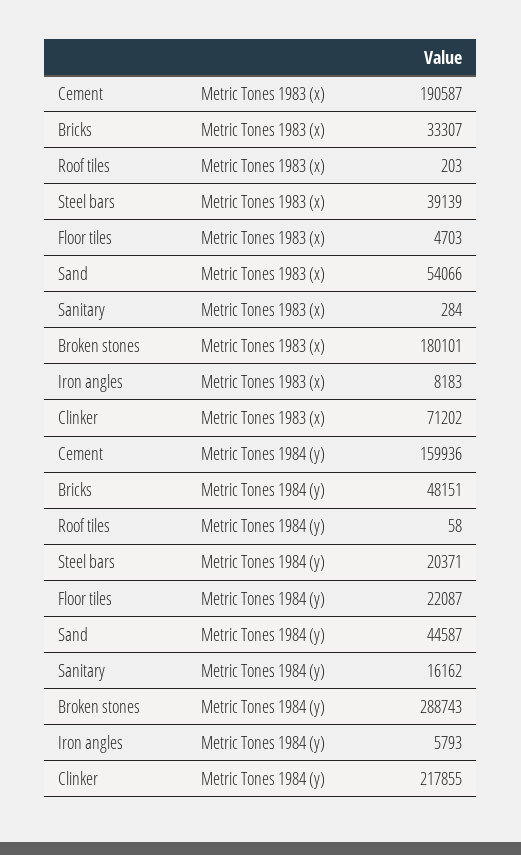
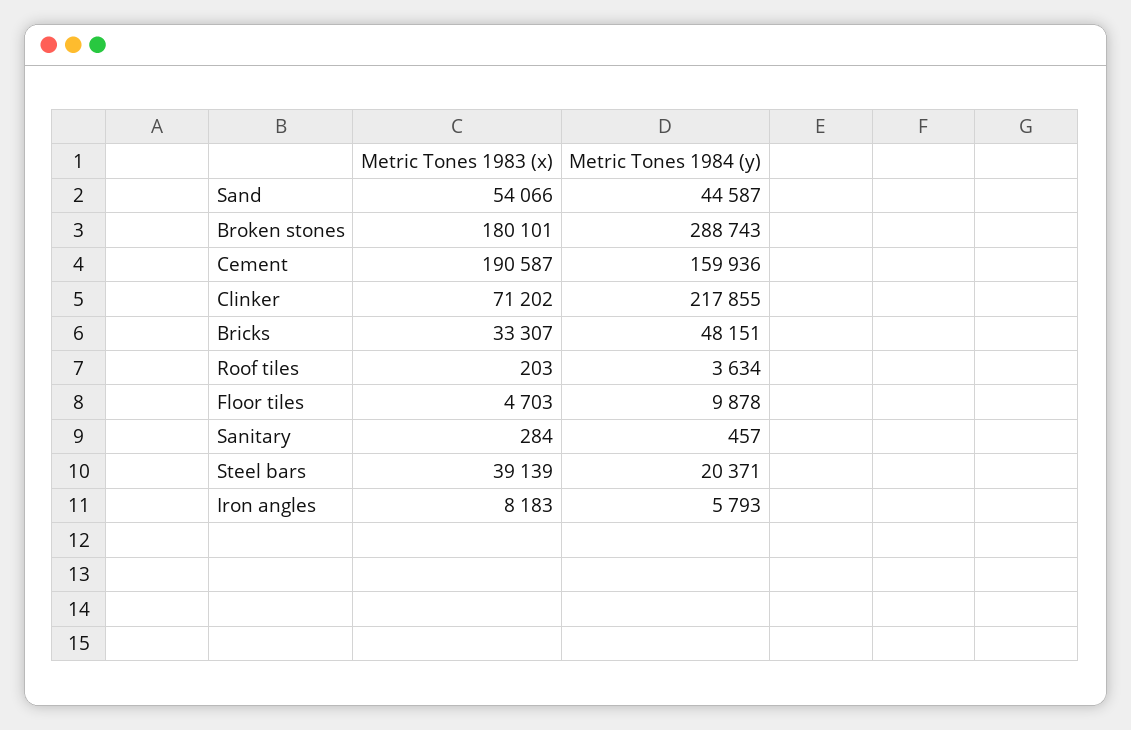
  {
    "Cement": {
      "Metric Tones 1983 (x)": 190587,
      "Metric Tones 1984 (y)": 159936
    },
    "Bricks": {
      "Metric Tones 1983 (x)": 33307,
      "Metric Tones 1984 (y)": 48151
    },
    "Roof tiles": {
      "Metric Tones 1983 (x)": 203,
-     "Metric Tones 1984 (y)": 58
+     "Metric Tones 1984 (y)": 3634
    },
    "Steel bars": {
      "Metric Tones 1983 (x)": 39139,
      "Metric Tones 1984 (y)": 20371
    },
    "Floor tiles": {
      "Metric Tones 1983 (x)": 4703,
-     "Metric Tones 1984 (y)": 22087
+     "Metric Tones 1984 (y)": 9878
    },
    "Sand": {
      "Metric Tones 1983 (x)": 54066,
      "Metric Tones 1984 (y)": 44587
    },
    "Sanitary": {
      "Metric Tones 1983 (x)": 284,
-     "Metric Tones 1984 (y)": 16162
+     "Metric Tones 1984 (y)": 457
    },
    "Broken stones": {
      "Metric Tones 1983 (x)": 180101,
      "Metric Tones 1984 (y)": 288743
    },
    "Iron angles": {
      "Metric Tones 1983 (x)": 8183,
      "Metric Tones 1984 (y)": 5793
    },
    "Clinker": {
      "Metric Tones 1983 (x)": 71202,
      "Metric Tones 1984 (y)": 217855
    }
  }

